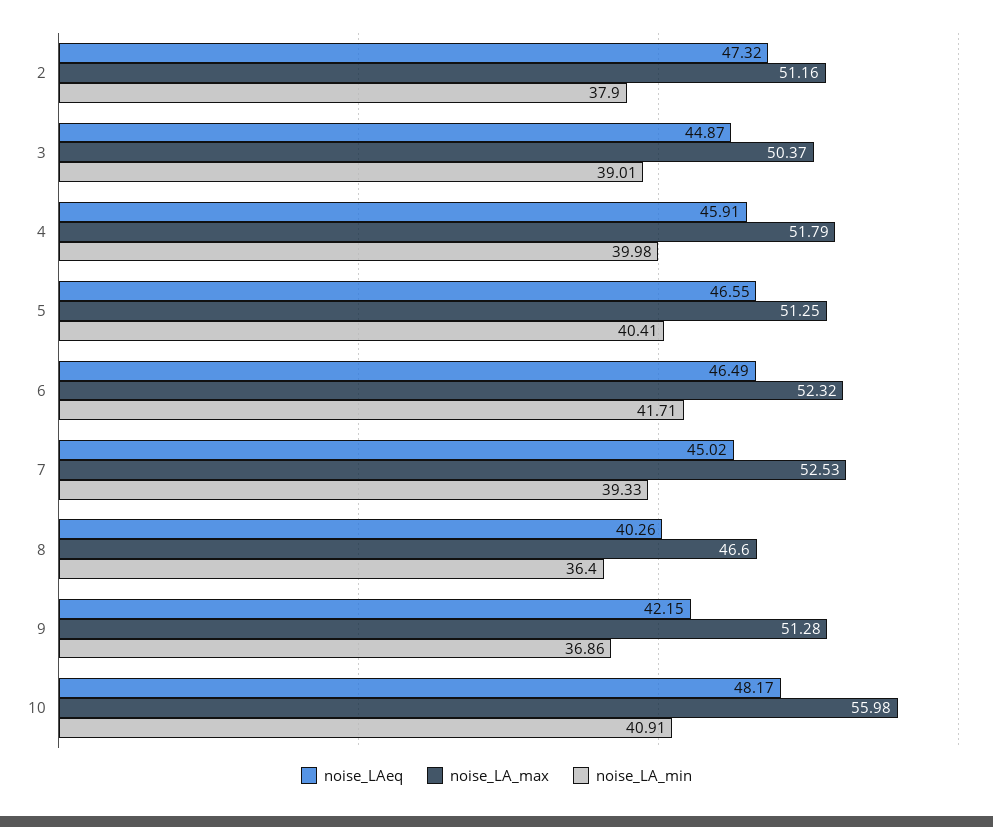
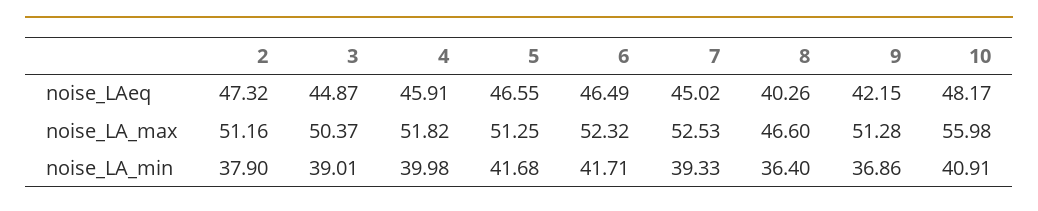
  {
    "noise_LAeq": {
      "2": 47.32,
      "3": 44.87,
      "4": 45.91,
      "5": 46.55,
      "6": 46.49,
      "7": 45.02,
      "8": 40.26,
      "9": 42.15,
      "10": 48.17
    },
    "noise_LA_max": {
      "2": 51.16,
      "3": 50.37,
-     "4": 51.79,
+     "4": 51.82,
      "5": 51.25,
      "6": 52.32,
      "7": 52.53,
      "8": 46.6,
      "9": 51.28,
      "10": 55.98
    },
    "noise_LA_min": {
      "2": 37.9,
      "3": 39.01,
      "4": 39.98,
-     "5": 40.41,
+     "5": 41.68,
      "6": 41.71,
      "7": 39.33,
      "8": 36.4,
      "9": 36.86,
      "10": 40.91
    }
  }

